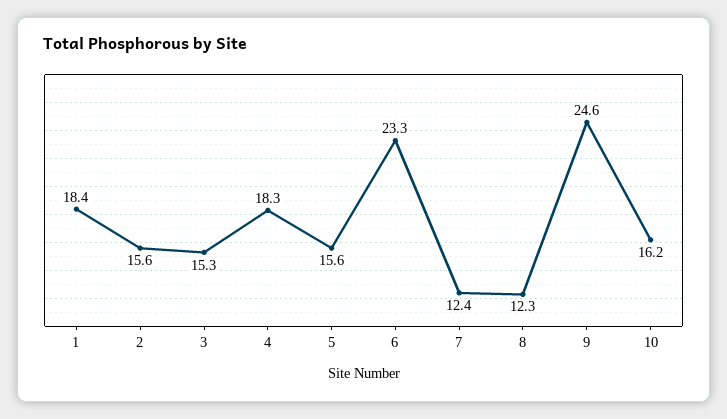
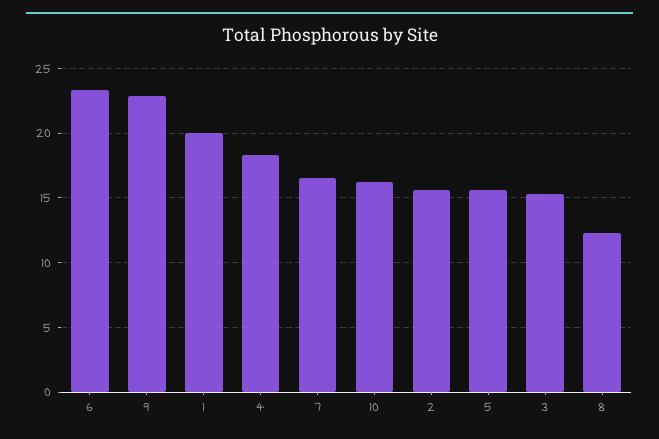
  {
-   "1": 18.4,
+   "1": 20,
    "2": 15.6,
    "3": 15.3,
    "4": 18.3,
    "5": 15.6,
    "6": 23.3,
-   "7": 12.4,
+   "7": 16.5,
    "8": 12.3,
-   "9": 24.6,
+   "9": 23,
    "10": 16.2
  }

